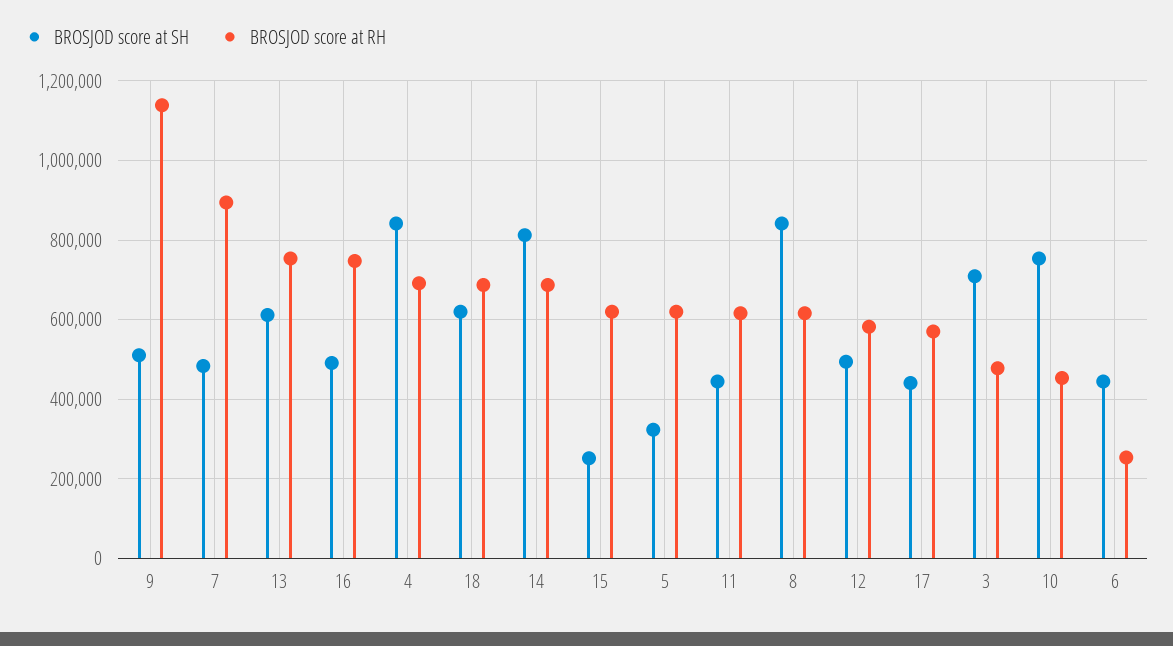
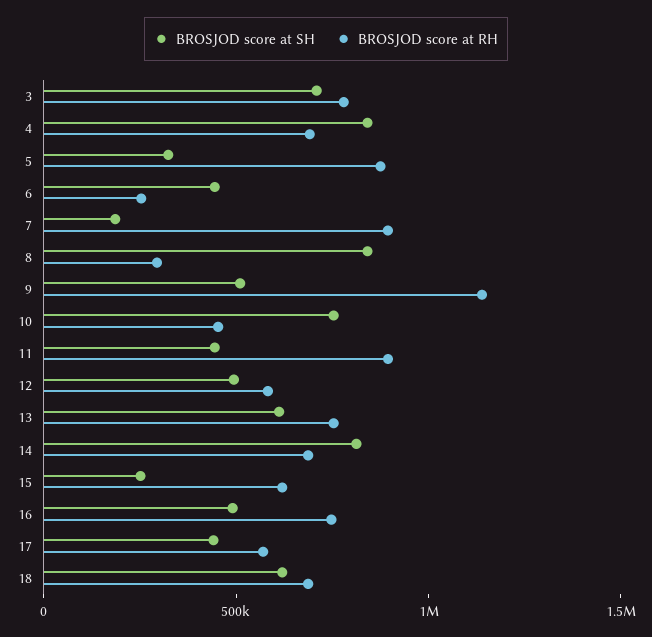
  {
    "BROSJOD score at SH": {
      "9": 520000,
-     "7": 480000,
+     "7": 200000,
      "13": 620000,
      "16": 500000,
      "4": 840000,
      "18": 620000,
      "14": 820000,
      "15": 260000,
      "5": 320000,
      "11": 440000,
      "8": 840000,
      "12": 500000,
      "17": 440000,
      "3": 700000,
      "10": 760000,
      "6": 440000
    },
    "BROSJOD score at RH": {
      "9": 1140000,
      "7": 900000,
      "13": 760000,
      "16": 740000,
      "4": 700000,
      "18": 680000,
      "14": 680000,
      "15": 620000,
-     "5": 620000,
+     "5": 900000,
-     "11": 620000,
+     "11": 900000,
-     "8": 620000,
+     "8": 300000,
      "12": 580000,
      "17": 560000,
-     "3": 480000,
+     "3": 800000,
      "10": 460000,
      "6": 260000
    }
  }

